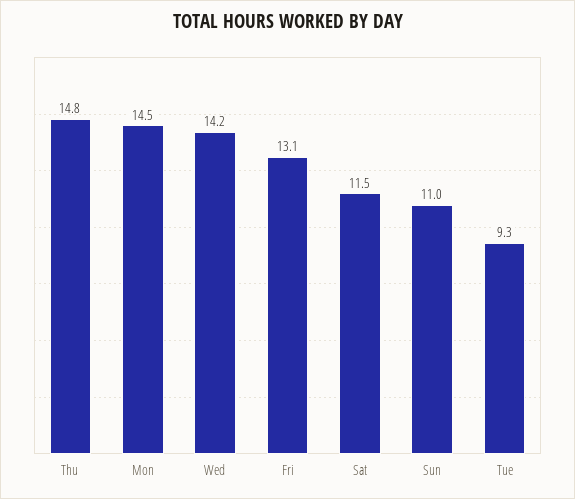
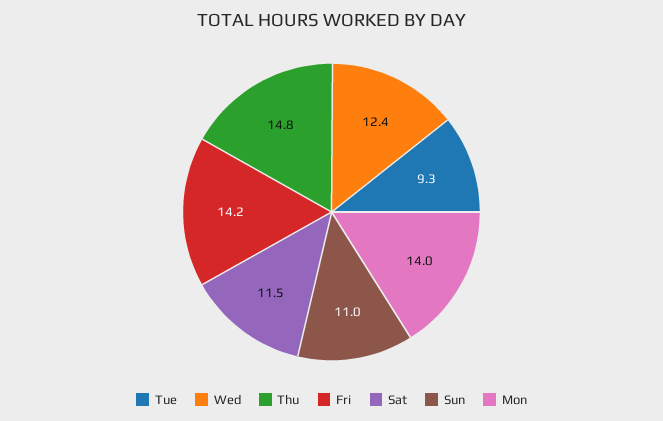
  {
    "Thu": 14.8,
-   "Mon": 14.5,
+   "Mon": 14,
-   "Wed": 14.2,
+   "Wed": 12.4,
-   "Fri": 13.1,
+   "Fri": 14.2,
    "Sat": 11.5,
    "Sun": 11,
    "Tue": 9.3
  }

